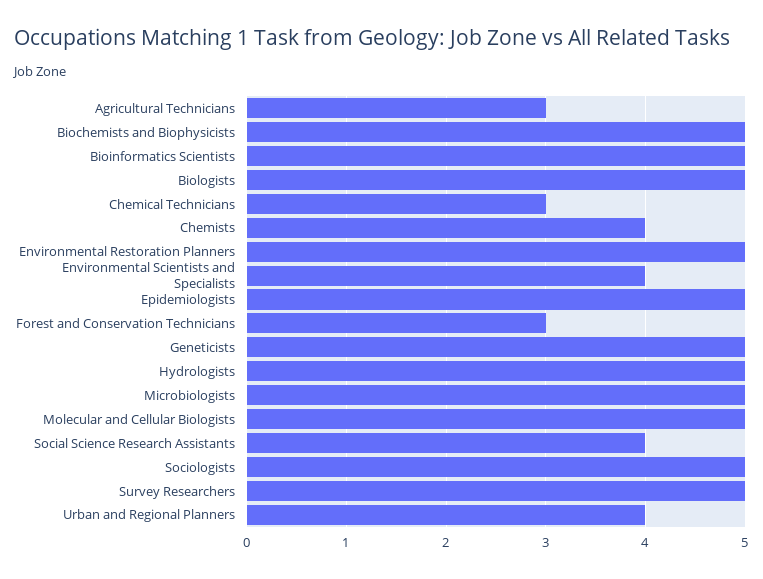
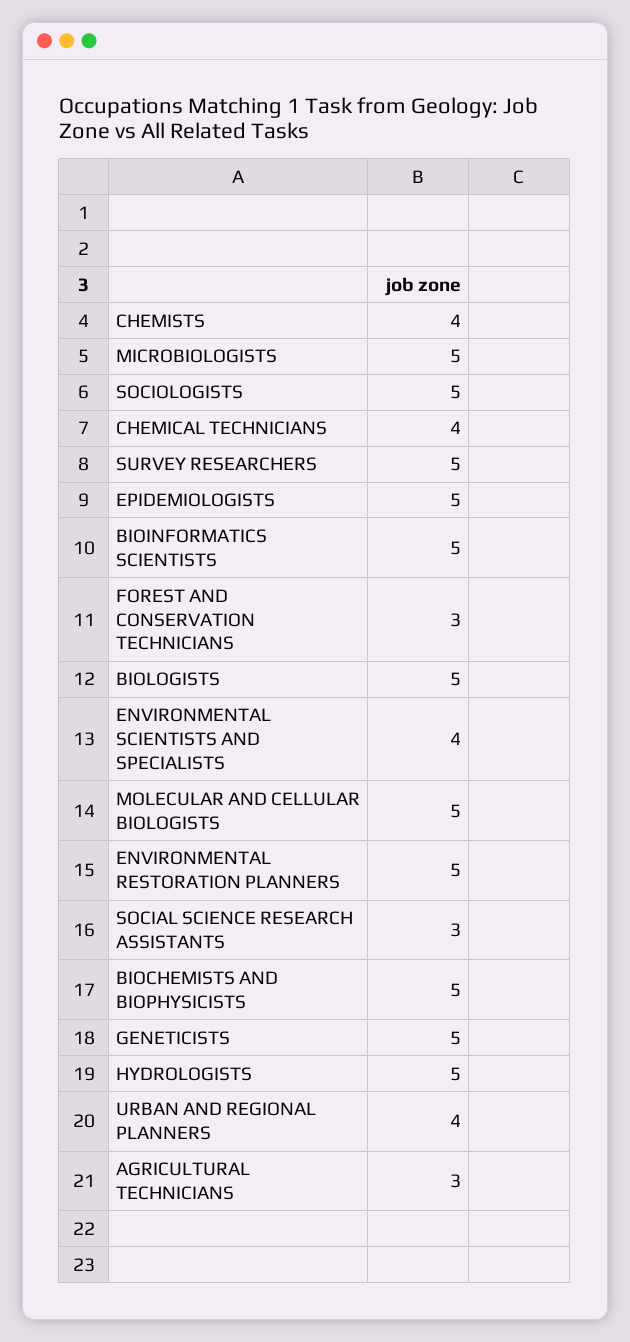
  {
    "Agricultural Technicians": 3,
    "Biochemists and Biophysicists": 5,
    "Bioinformatics Scientists": 5,
    "Biologists": 5,
-   "Chemical Technicians": 3,
+   "Chemical Technicians": 4,
    "Chemists": 4,
    "Environmental Restoration Planners": 5,
    "Environmental Scientists and Specialists": 4,
    "Epidemiologists": 5,
    "Forest and Conservation Technicians": 3,
    "Geneticists": 5,
    "Hydrologists": 5,
    "Microbiologists": 5,
    "Molecular and Cellular Biologists": 5,
-   "Social Science Research Assistants": 4,
+   "Social Science Research Assistants": 3,
    "Sociologists": 5,
    "Survey Researchers": 5,
    "Urban and Regional Planners": 4
  }

